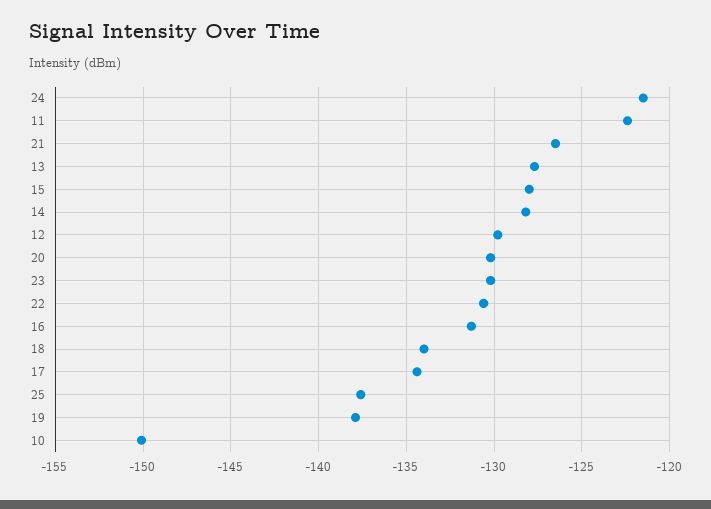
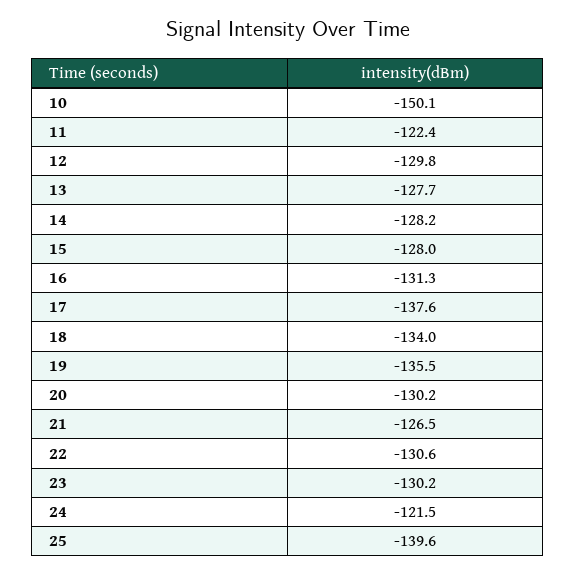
  {
    "24": -121.5,
    "11": -122.4,
    "21": -126.5,
    "13": -127.7,
    "15": -128,
    "14": -128.2,
    "12": -129.8,
    "20": -130.2,
    "23": -130.2,
    "22": -130.6,
    "16": -131.3,
    "18": -134,
-   "17": -134.5,
+   "17": -137.6,
-   "25": -137.5,
+   "25": -139.6,
-   "19": -138,
+   "19": -135.5,
    "10": -150.1
  }

